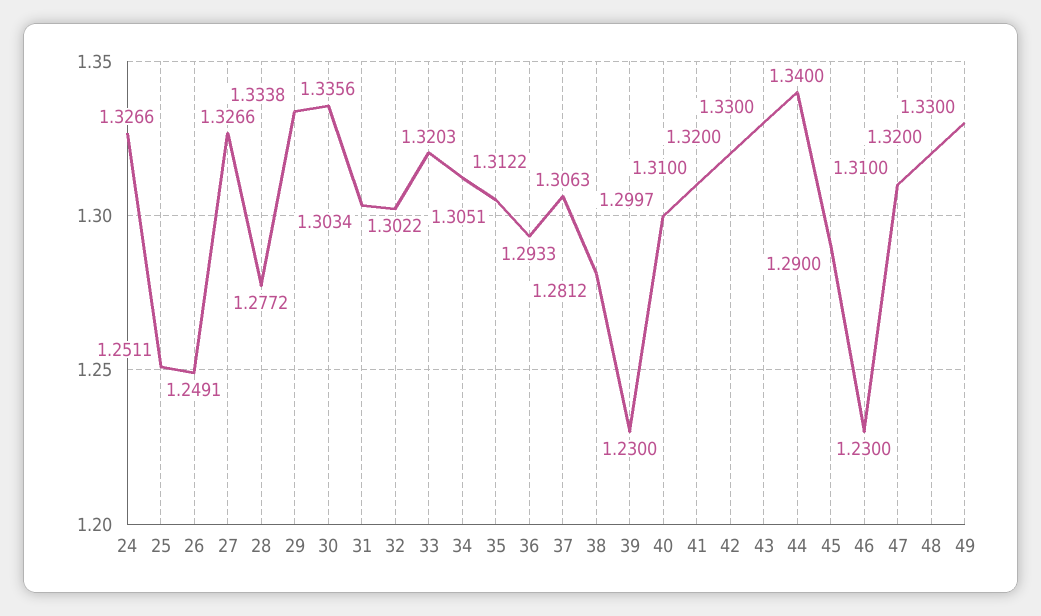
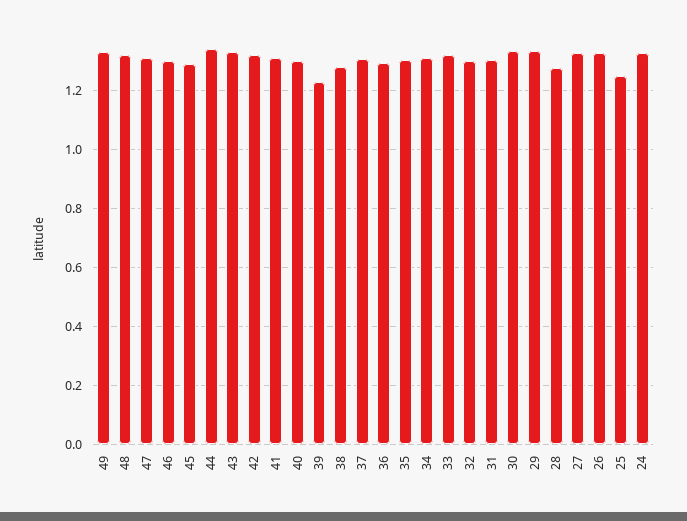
  {
    "24": 1.3266,
    "25": 1.2511,
-   "26": 1.2491,
+   "26": 1.325,
    "27": 1.3266,
    "28": 1.2772,
    "29": 1.3338,
    "30": 1.3356,
    "31": 1.3034,
    "32": 1.3022,
    "33": 1.3203,
    "34": 1.3122,
    "35": 1.3051,
    "36": 1.2933,
    "37": 1.3063,
    "38": 1.2812,
    "39": 1.23,
    "40": 1.2997,
    "41": 1.31,
    "42": 1.32,
    "43": 1.33,
    "44": 1.34,
    "45": 1.29,
-   "46": 1.23,
+   "46": 1.3,
    "47": 1.31,
    "48": 1.32,
    "49": 1.33
  }

